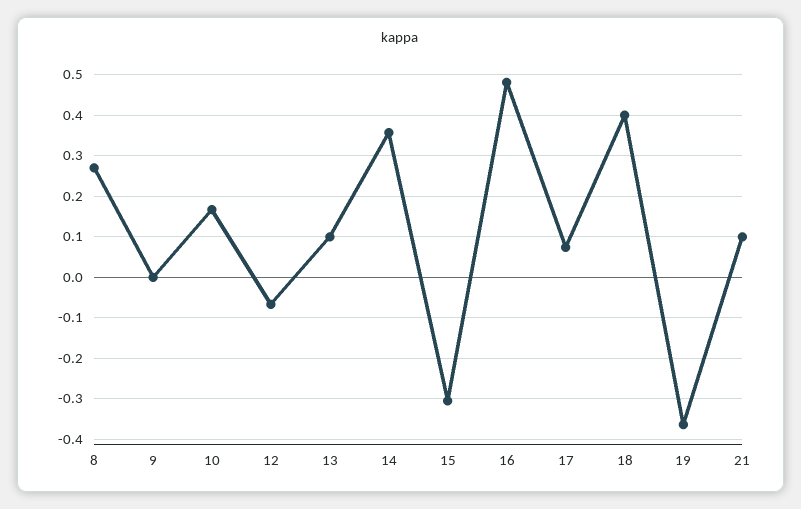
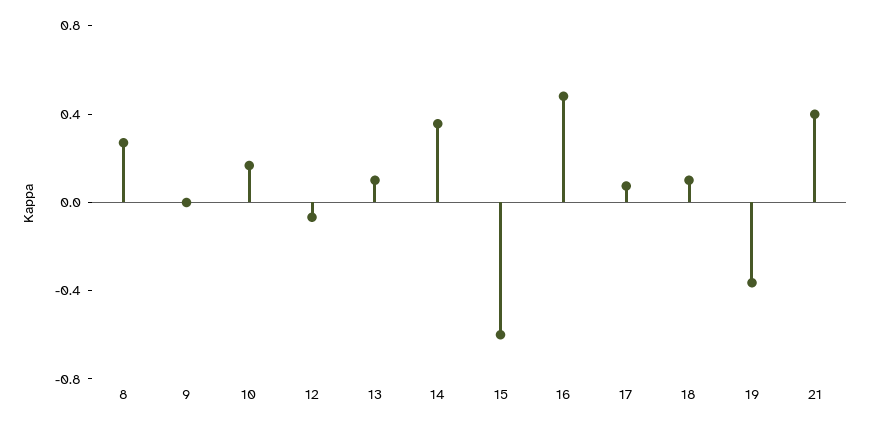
  {
    "8": 0.28,
    "9": 0,
    "10": 0.16,
    "12": -0.06,
    "13": 0.1,
    "14": 0.36,
-   "15": -0.3,
+   "15": -0.6,
    "16": 0.48,
    "17": 0.08,
-   "18": 0.4,
+   "18": 0.1,
    "19": -0.36,
-   "21": 0.1
+   "21": 0.4
  }

